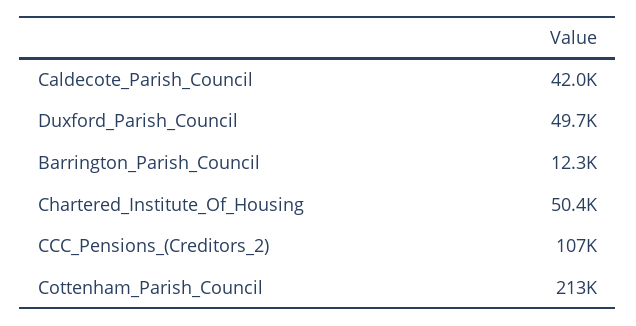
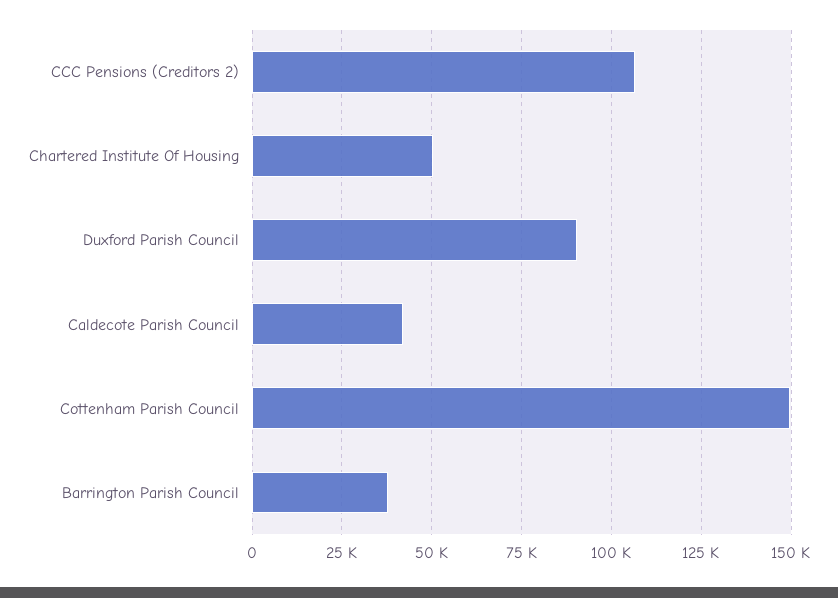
  {
    "Caldecote_Parish_Council": 42000,
-   "Duxford_Parish_Council": 49700,
+   "Duxford_Parish_Council": 90000,
-   "Barrington_Parish_Council": 12300,
+   "Barrington_Parish_Council": 37500,
    "Chartered_Institute_Of_Housing": 50400,
    "CCC_Pensions_(Creditors_2)": 107000,
-   "Cottenham_Parish_Council": 213000
+   "Cottenham_Parish_Council": 150000
  }

